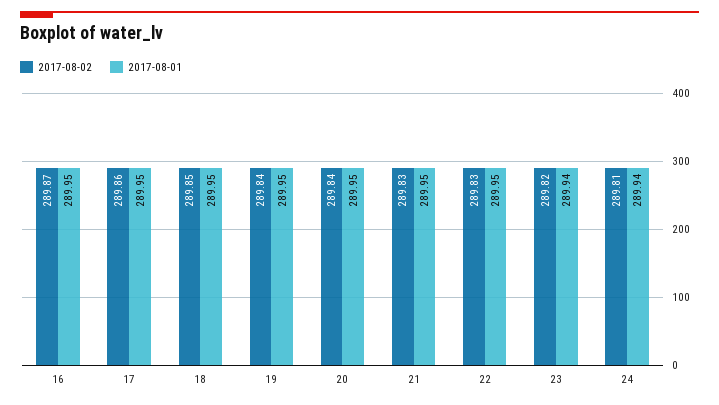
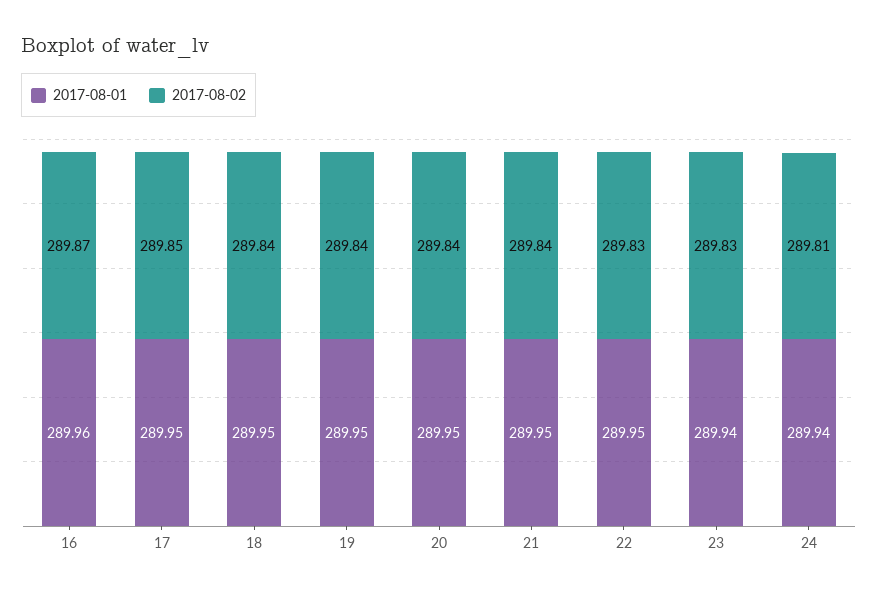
  {
    "2017-08-02": {
      "16": 289.87,
-     "17": 289.86,
+     "17": 289.85,
-     "18": 289.85,
+     "18": 289.84,
      "19": 289.84,
      "20": 289.84,
-     "21": 289.83,
+     "21": 289.84,
      "22": 289.83,
-     "23": 289.82,
+     "23": 289.83,
      "24": 289.81
    },
    "2017-08-01": {
-     "16": 289.95,
+     "16": 289.96,
      "17": 289.95,
      "18": 289.95,
      "19": 289.95,
      "20": 289.95,
      "21": 289.95,
      "22": 289.95,
      "23": 289.94,
      "24": 289.94
    }
  }

